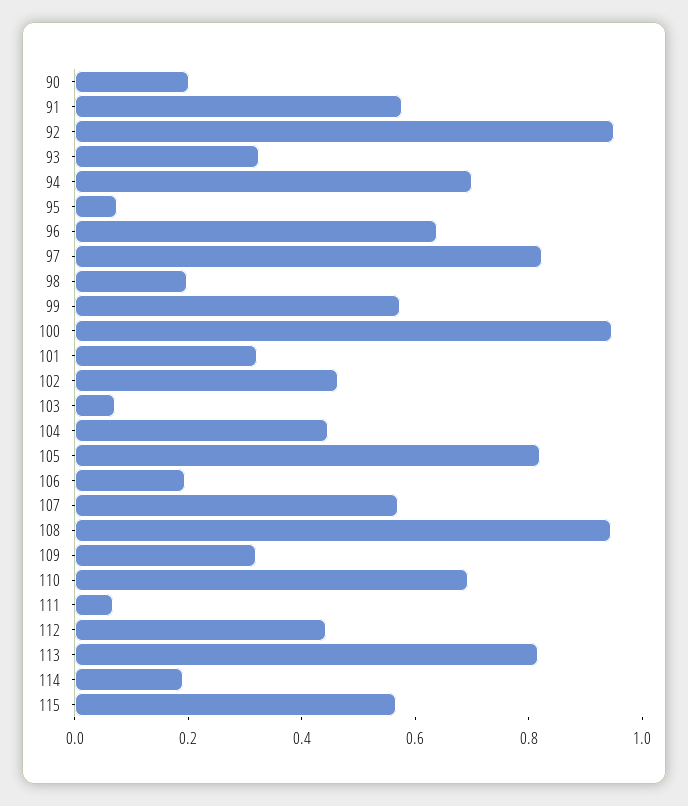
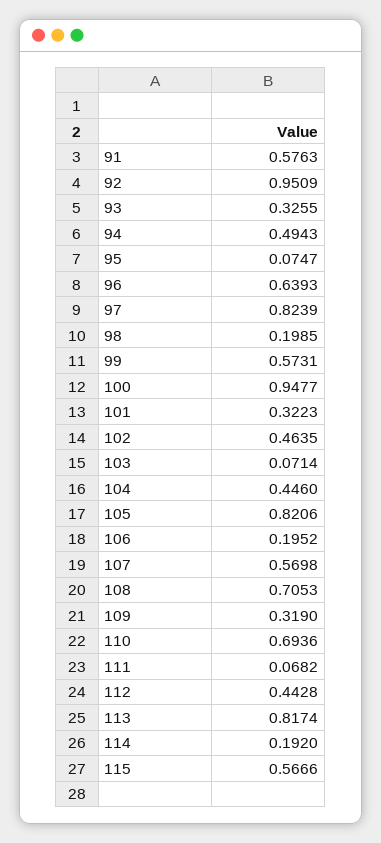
  {
-   "90": 0.2,
    "91": 0.5763,
    "92": 0.9509,
    "93": 0.3255,
-   "94": 0.7,
+   "94": 0.4943,
    "95": 0.0747,
    "96": 0.6393,
    "97": 0.8239,
    "98": 0.1985,
    "99": 0.5731,
    "100": 0.9477,
    "101": 0.3223,
    "102": 0.4635,
    "103": 0.0714,
    "104": 0.446,
    "105": 0.8206,
    "106": 0.1952,
    "107": 0.5698,
-   "108": 0.95,
+   "108": 0.7053,
    "109": 0.319,
    "110": 0.6936,
    "111": 0.0682,
    "112": 0.4428,
    "113": 0.8174,
    "114": 0.192,
    "115": 0.5666
  }

